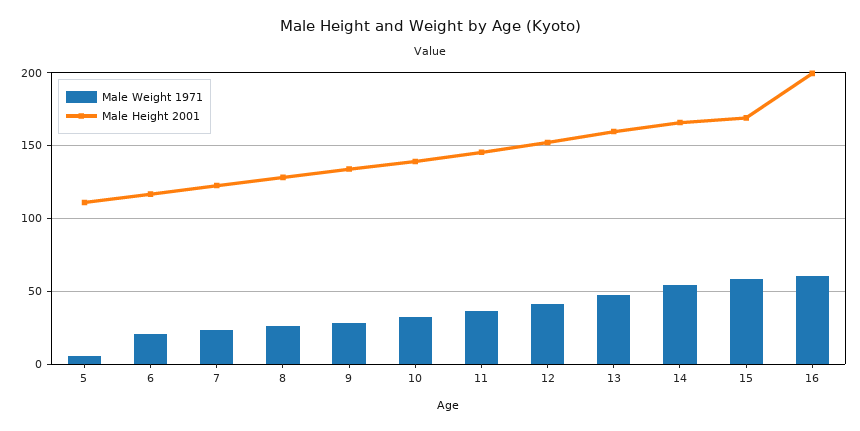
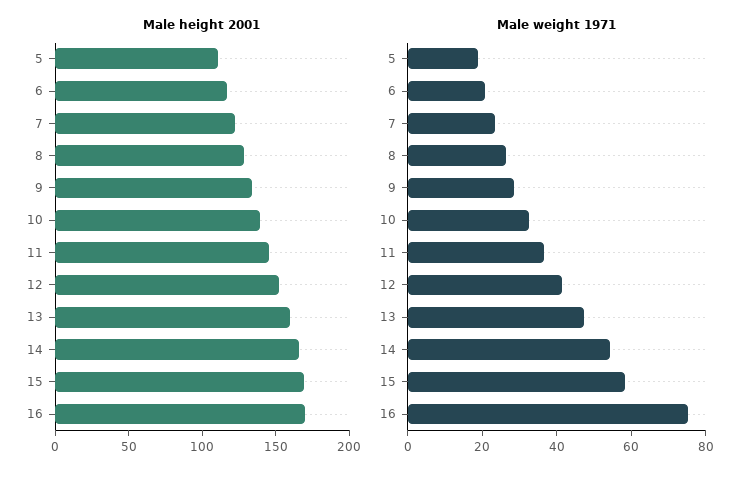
  {
    "Male Weight 1971": {
-     "5": 5,
+     "5": 20,
      "6": 20,
      "7": 25,
      "8": 25,
      "9": 30,
      "10": 30,
      "11": 35,
      "12": 40,
      "13": 45,
      "14": 55,
      "15": 60,
-     "16": 60
+     "16": 75
    },
    "Male Height 2001": {
      "5": 110,
      "6": 115,
      "7": 125,
      "8": 130,
      "9": 135,
      "10": 140,
      "11": 145,
      "12": 150,
      "13": 160,
      "14": 165,
      "15": 170,
-     "16": 200
+     "16": 170
    }
  }

